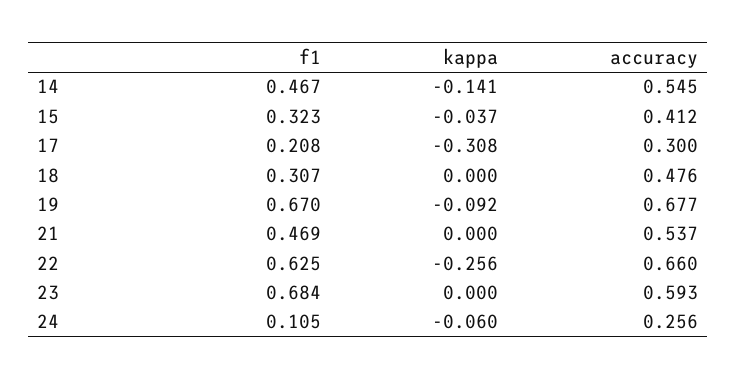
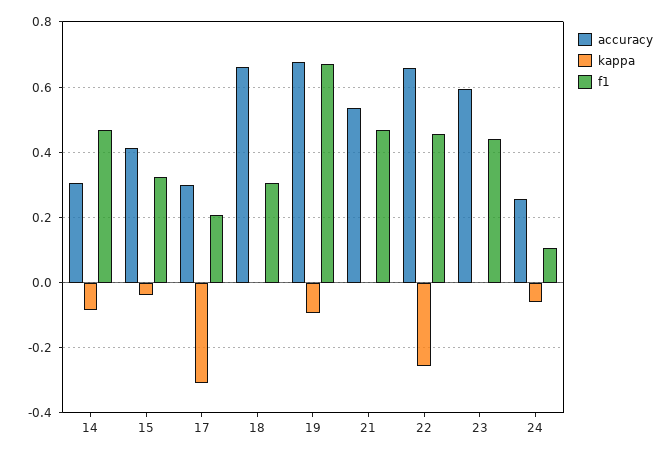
  {
    "f1": {
      "14": 0.467,
      "15": 0.323,
      "17": 0.208,
      "18": 0.307,
      "19": 0.67,
      "21": 0.469,
-     "22": 0.625,
+     "22": 0.46,
-     "23": 0.684,
+     "23": 0.44,
      "24": 0.105
    },
    "kappa": {
-     "14": -0.141,
+     "14": -0.08,
      "15": -0.037,
      "17": -0.308,
      "18": 0,
      "19": -0.092,
      "21": 0,
      "22": -0.256,
      "23": 0,
      "24": -0.06
    },
    "accuracy": {
-     "14": 0.545,
+     "14": 0.3,
      "15": 0.412,
      "17": 0.3,
-     "18": 0.476,
+     "18": 0.66,
      "19": 0.677,
      "21": 0.537,
      "22": 0.66,
      "23": 0.593,
      "24": 0.256
    }
  }

